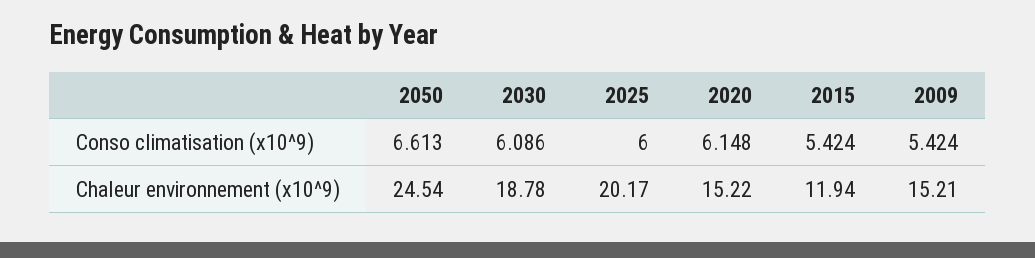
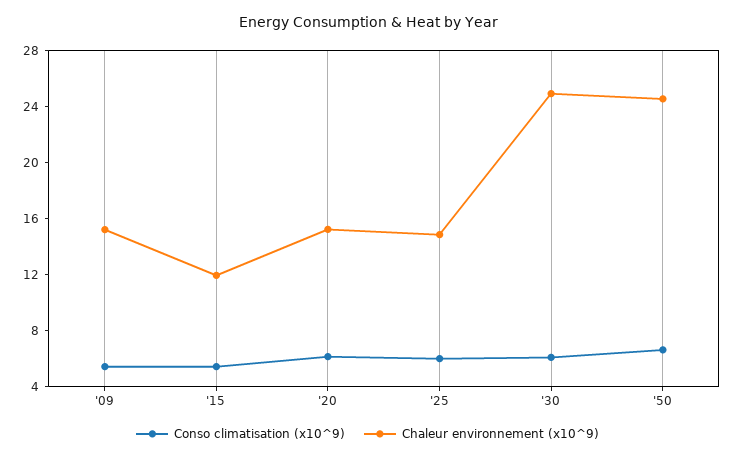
  {
    "Conso climatisation (x10^9)": {
      "2050": 6.613,
      "2030": 6.086,
      "2025": 6,
      "2020": 6.148,
      "2015": 5.424,
      "2009": 5.424
    },
    "Chaleur environnement (x10^9)": {
      "2050": 24.54,
-     "2030": 18.78,
+     "2030": 25,
-     "2025": 20.17,
+     "2025": 15,
      "2020": 15.22,
      "2015": 11.94,
      "2009": 15.21
    }
  }

